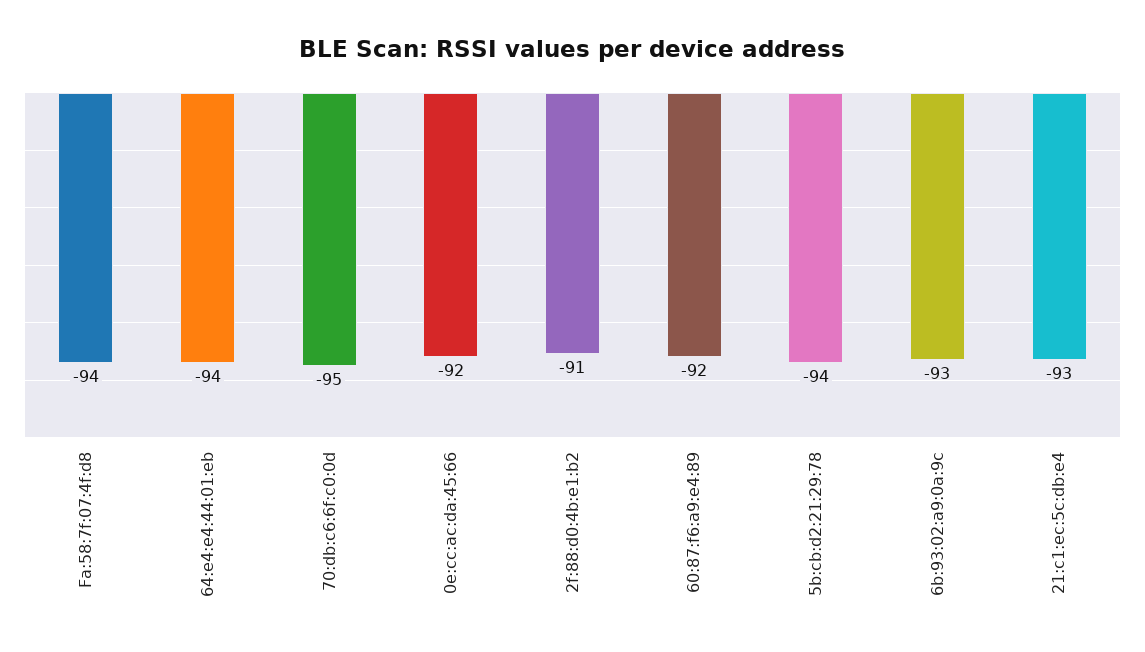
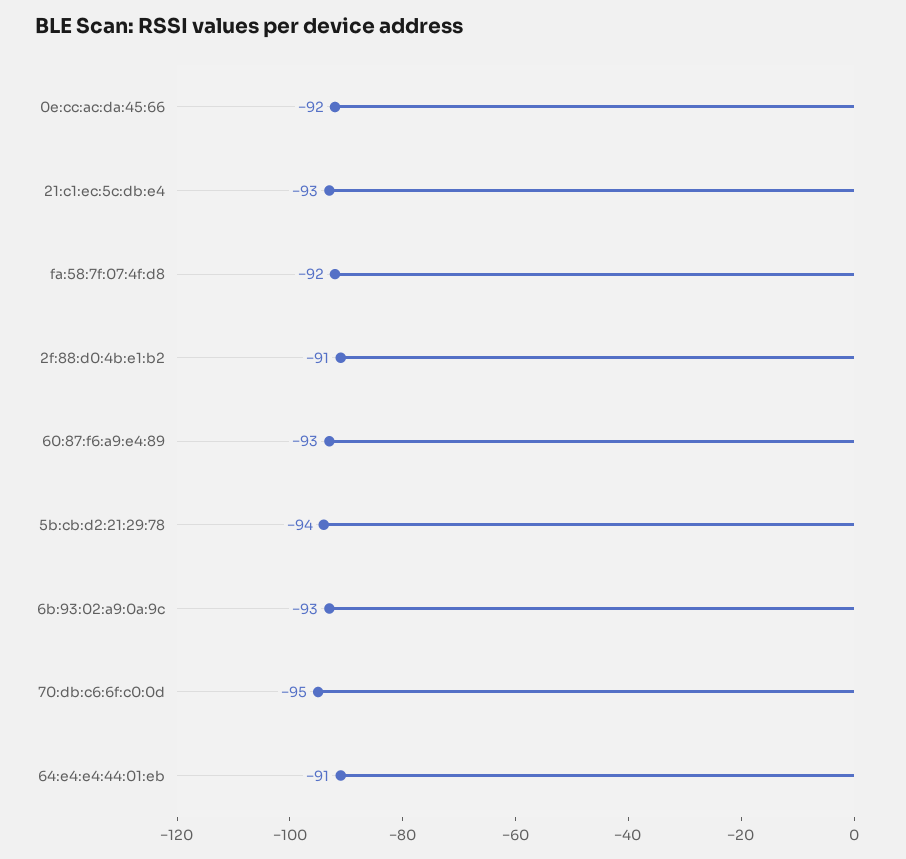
  {
-   "Fa:58:7f:07:4f:d8": -94,
+   "Fa:58:7f:07:4f:d8": -92,
-   "64:e4:e4:44:01:eb": -94,
+   "64:e4:e4:44:01:eb": -91,
    "70:db:c6:6f:c0:0d": -95,
    "0e:cc:ac:da:45:66": -92,
    "2f:88:d0:4b:e1:b2": -91,
-   "60:87:f6:a9:e4:89": -92,
+   "60:87:f6:a9:e4:89": -93,
    "5b:cb:d2:21:29:78": -94,
    "6b:93:02:a9:0a:9c": -93,
    "21:c1:ec:5c:db:e4": -93
  }

